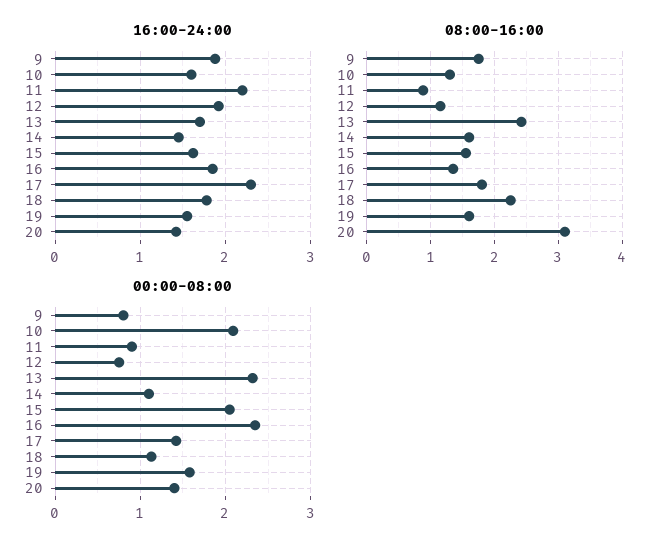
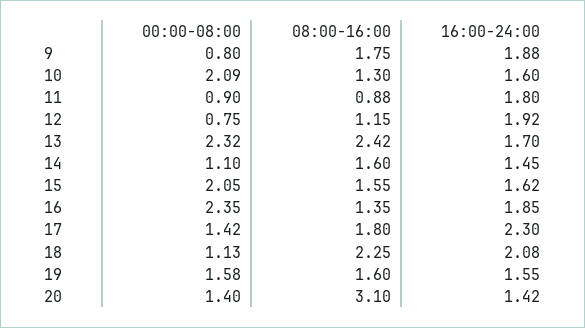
  {
    "16:00-24:00": {
      "9": 1.88,
      "10": 1.6,
-     "11": 2.2,
+     "11": 1.8,
      "12": 1.92,
      "13": 1.7,
      "14": 1.45,
      "15": 1.62,
      "16": 1.85,
      "17": 2.3,
-     "18": 1.8,
+     "18": 2.08,
      "19": 1.55,
      "20": 1.42
    },
    "08:00-16:00": {
      "9": 1.75,
      "10": 1.3,
      "11": 0.88,
      "12": 1.15,
      "13": 2.42,
      "14": 1.6,
      "15": 1.55,
      "16": 1.35,
      "17": 1.8,
      "18": 2.25,
      "19": 1.6,
      "20": 3.1
    },
    "00:00-08:00": {
      "9": 0.8,
      "10": 2.09,
      "11": 0.9,
      "12": 0.75,
      "13": 2.32,
      "14": 1.1,
      "15": 2.05,
      "16": 2.35,
      "17": 1.42,
      "18": 1.13,
      "19": 1.58,
      "20": 1.4
    }
  }

